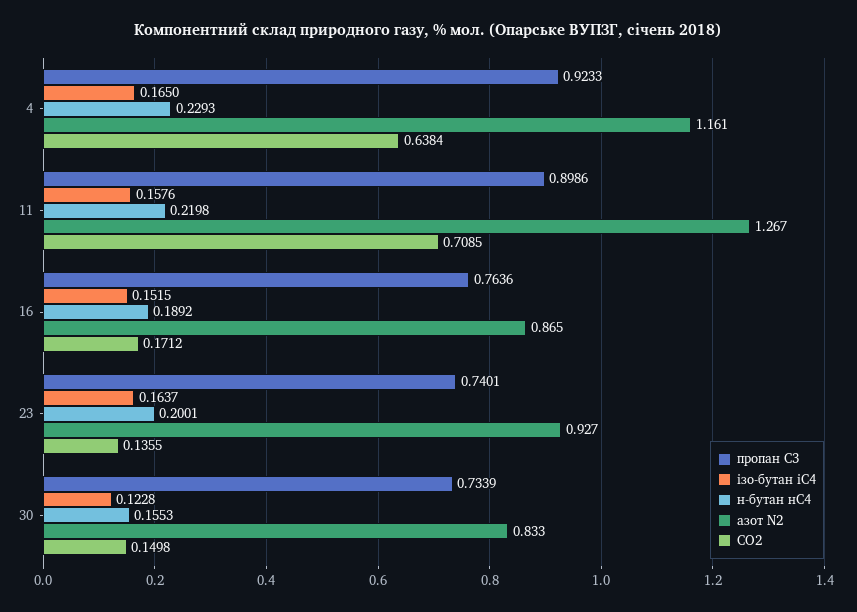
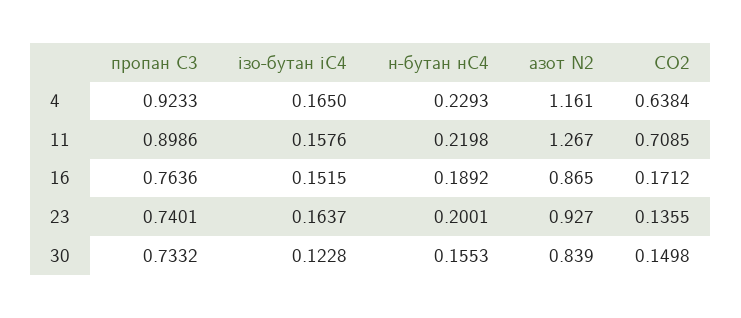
  {
    "пропан С3": {
      "4": 0.9233,
      "11": 0.8986,
      "16": 0.7636,
      "23": 0.7401,
-     "30": 0.7339
+     "30": 0.7332
    },
    "ізо-бутан іС4": {
      "4": 0.165,
      "11": 0.1576,
      "16": 0.1515,
      "23": 0.1637,
      "30": 0.1228
    },
    "н-бутан нС4": {
      "4": 0.2293,
      "11": 0.2198,
      "16": 0.1892,
      "23": 0.2001,
      "30": 0.1553
    },
    "азот N2": {
      "4": 1.161,
      "11": 1.267,
      "16": 0.865,
      "23": 0.927,
-     "30": 0.833
+     "30": 0.839
    },
    "СО2": {
      "4": 0.6384,
      "11": 0.7085,
      "16": 0.1712,
      "23": 0.1355,
      "30": 0.1498
    }
  }

